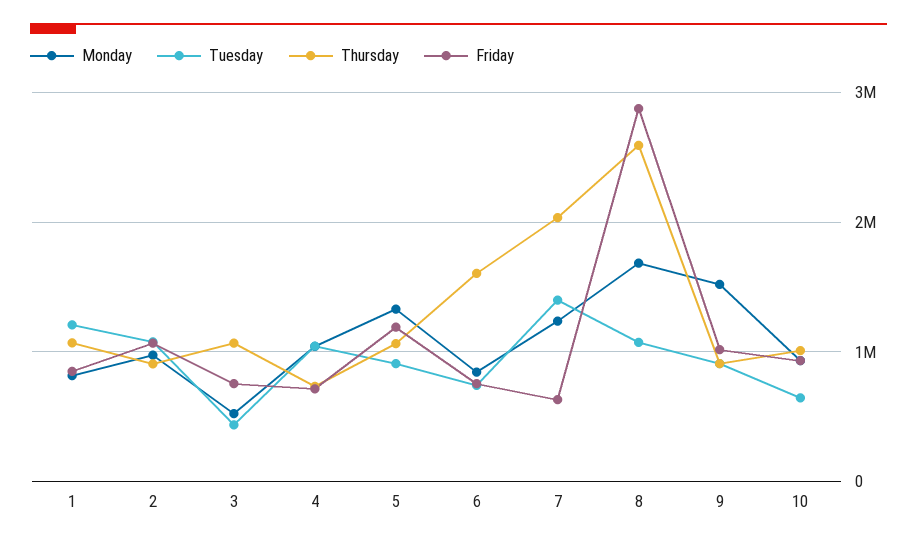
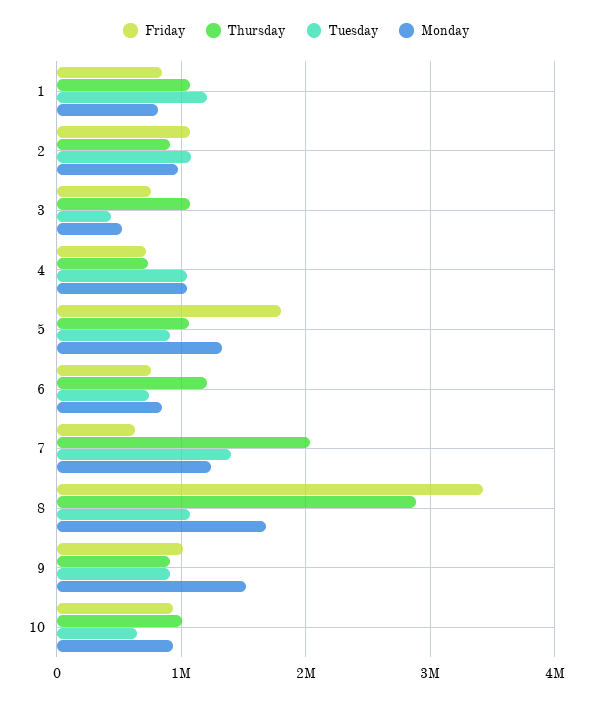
  {
    "Monday": {
      "1": 800000,
      "2": 1000000,
      "3": 500000,
      "4": 1000000,
      "5": 1300000,
      "6": 800000,
      "7": 1200000,
      "8": 1700000,
      "9": 1500000,
      "10": 900000
    },
    "Tuesday": {
      "1": 1200000,
      "2": 1100000,
      "3": 400000,
      "4": 1000000,
      "5": 900000,
      "6": 700000,
      "7": 1400000,
      "8": 1100000,
      "9": 900000,
      "10": 600000
    },
    "Thursday": {
      "1": 1100000,
      "2": 900000,
      "3": 1100000,
      "4": 700000,
      "5": 1100000,
-     "6": 1600000,
+     "6": 1200000,
      "7": 2000000,
-     "8": 2600000,
+     "8": 2900000,
      "9": 900000,
      "10": 1000000
    },
    "Friday": {
      "1": 800000,
      "2": 1100000,
      "3": 800000,
      "4": 700000,
-     "5": 1200000,
+     "5": 1800000,
      "6": 800000,
      "7": 600000,
-     "8": 2900000,
+     "8": 3400000,
      "9": 1000000,
      "10": 900000
    }
  }

